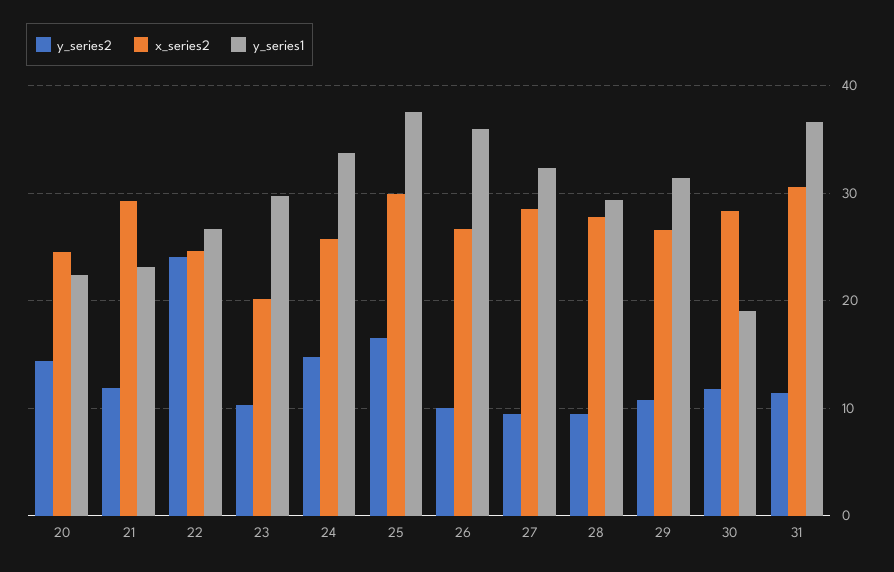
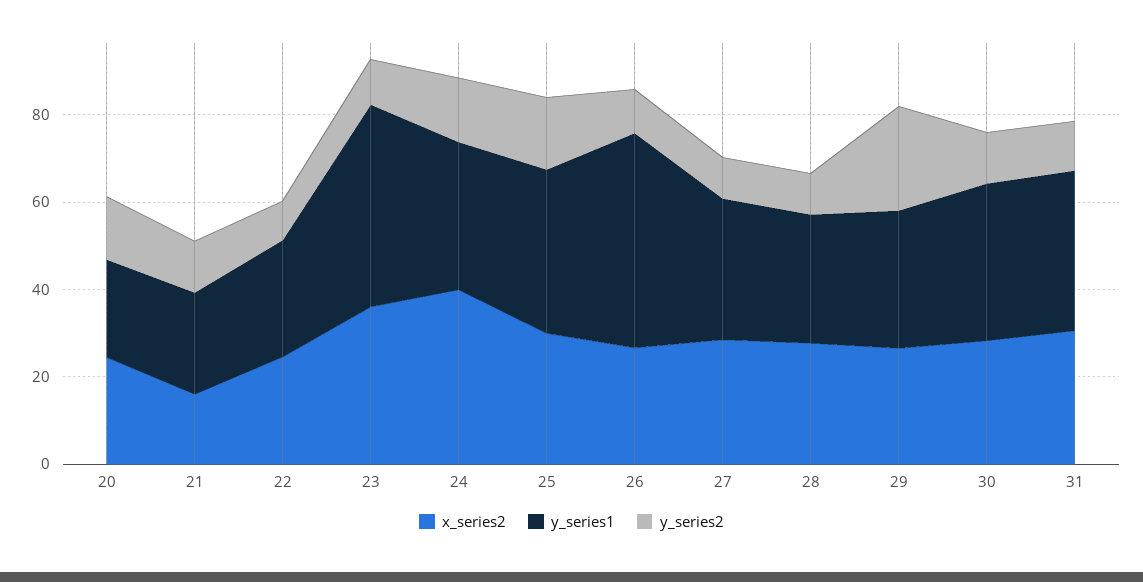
  {
    "y_series2": {
      "20": 14,
      "21": 12,
-     "22": 24,
+     "22": 10,
      "23": 10,
      "24": 15,
      "25": 17,
      "26": 10,
      "27": 9,
      "28": 9,
-     "29": 11,
+     "29": 25,
      "30": 12,
      "31": 11
    },
    "x_series2": {
      "20": 25,
-     "21": 29,
+     "21": 15,
      "22": 25,
-     "23": 20,
+     "23": 35,
-     "24": 26,
+     "24": 40,
      "25": 30,
      "26": 27,
      "27": 29,
      "28": 28,
      "29": 27,
      "30": 28,
      "31": 31
    },
    "y_series1": {
      "20": 22,
      "21": 23,
      "22": 27,
-     "23": 30,
+     "23": 45,
      "24": 34,
      "25": 38,
-     "26": 36,
+     "26": 50,
      "27": 32,
      "28": 29,
      "29": 31,
-     "30": 19,
+     "30": 35,
      "31": 37
    }
  }

